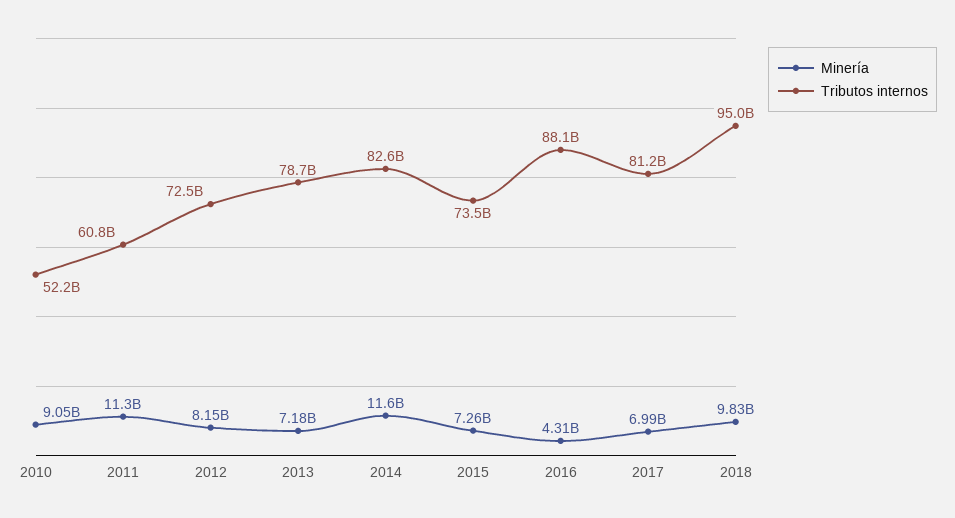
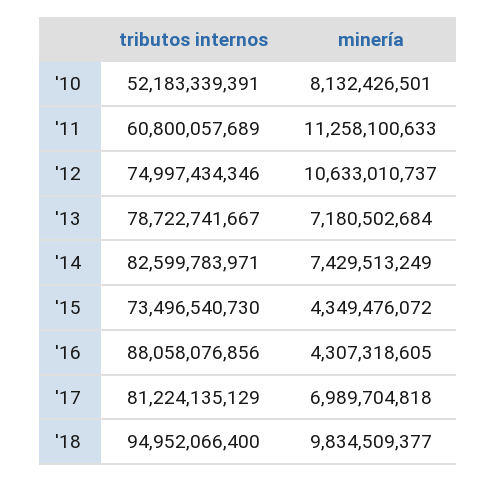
  {
    "Minería": {
-     "2010": 9050000000,
+     "2010": 8132426501,
      "2011": 11258100633,
-     "2012": 8150000000,
+     "2012": 10633010737,
      "2013": 7180502684,
-     "2014": 11600000000,
+     "2014": 7429513249,
-     "2015": 7260000000,
+     "2015": 4349476072,
      "2016": 4307318605,
      "2017": 6989704818,
      "2018": 9834509377
    },
    "Tributos internos": {
      "2010": 52183339391,
      "2011": 60800057689,
-     "2012": 72500000000,
+     "2012": 74997434346,
      "2013": 78722741667,
      "2014": 82599783971,
      "2015": 73496540730,
      "2016": 88058076856,
      "2017": 81224135129,
      "2018": 94952066400
    }
  }

